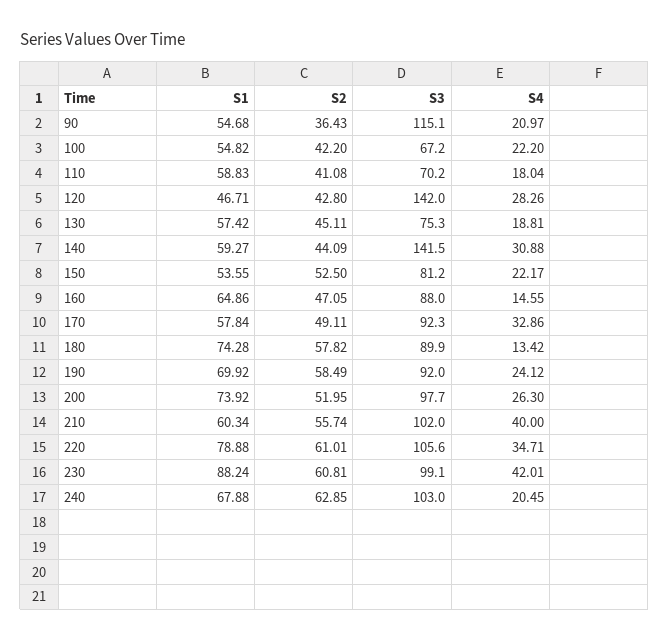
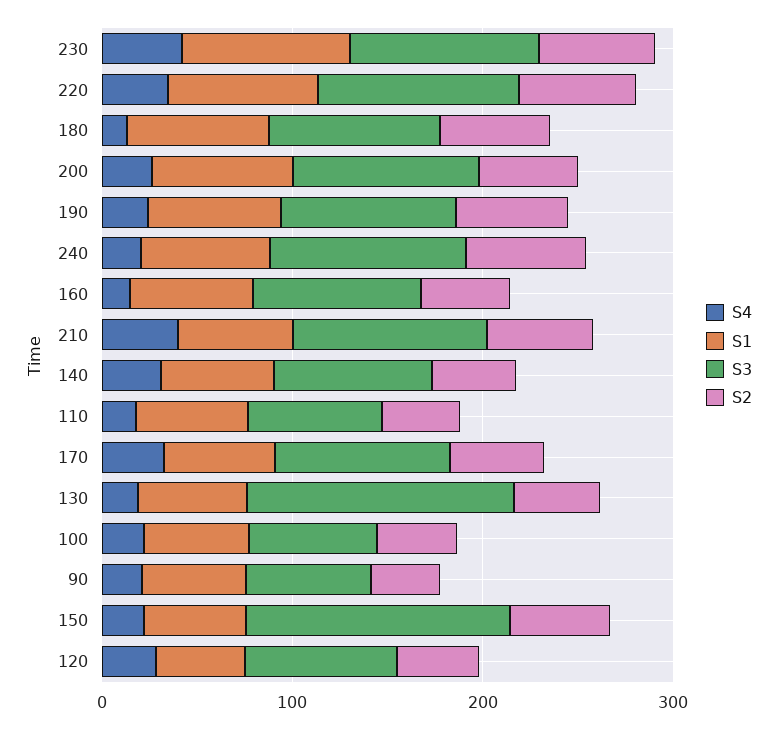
  {
    "S1": {
      "90": 54.68,
      "100": 54.82,
      "110": 58.83,
      "120": 46.71,
      "130": 57.42,
      "140": 59.27,
      "150": 53.55,
      "160": 64.86,
      "170": 57.84,
      "180": 74.28,
      "190": 69.92,
      "200": 73.92,
      "210": 60.34,
      "220": 78.88,
      "230": 88.24,
      "240": 67.88
    },
    "S2": {
      "90": 36.43,
      "100": 42.2,
      "110": 41.08,
      "120": 42.8,
      "130": 45.11,
      "140": 44.09,
      "150": 52.5,
      "160": 47.05,
      "170": 49.11,
      "180": 57.82,
      "190": 58.49,
      "200": 51.95,
      "210": 55.74,
      "220": 61.01,
      "230": 60.81,
      "240": 62.85
    },
    "S3": {
-     "90": 115.1,
+     "90": 60,
      "100": 67.2,
      "110": 70.2,
-     "120": 142,
+     "120": 80,
-     "130": 75.3,
+     "130": 140,
-     "140": 141.5,
+     "140": 80,
-     "150": 81.2,
+     "150": 140,
      "160": 88,
      "170": 92.3,
      "180": 89.9,
      "190": 92,
      "200": 97.7,
      "210": 102,
      "220": 105.6,
      "230": 99.1,
      "240": 103
    },
    "S4": {
      "90": 20.97,
      "100": 22.2,
      "110": 18.04,
      "120": 28.26,
      "130": 18.81,
      "140": 30.88,
      "150": 22.17,
      "160": 14.55,
      "170": 32.86,
      "180": 13.42,
      "190": 24.12,
      "200": 26.3,
      "210": 40,
      "220": 34.71,
      "230": 42.01,
      "240": 20.45
    }
  }

